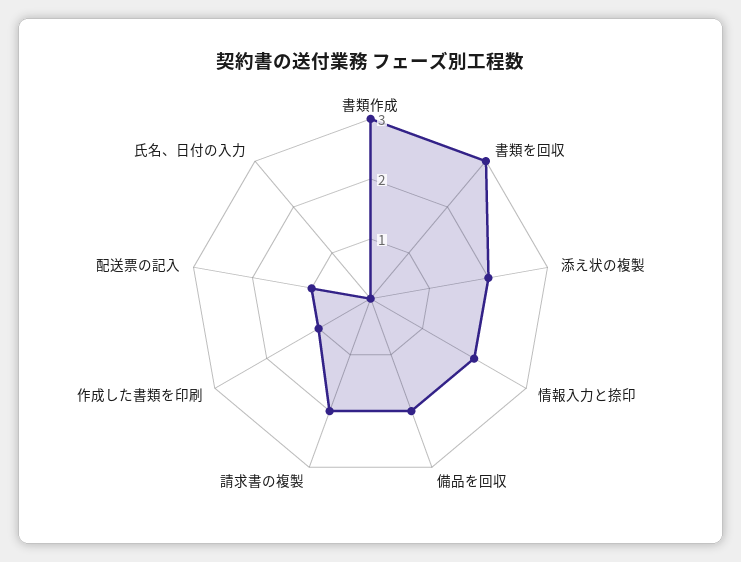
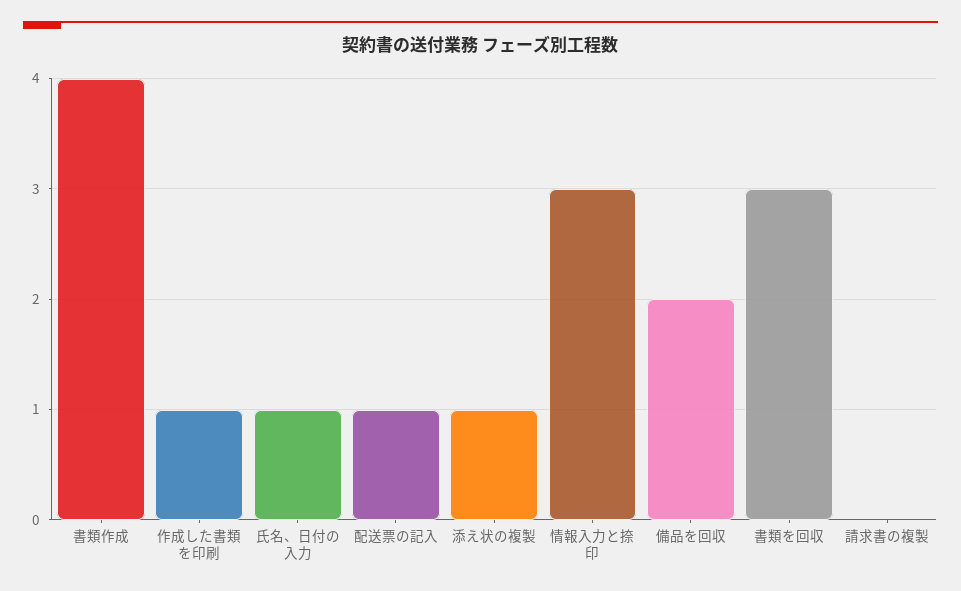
  {
-   "書類作成": 3,
+   "書類作成": 4,
    "書類を回収": 3,
-   "添え状の複製": 2,
+   "添え状の複製": 1,
-   "情報入力と捺印": 2,
+   "情報入力と捺印": 3,
    "備品を回収": 2,
-   "請求書の複製": 2,
+   "請求書の複製": 0,
    "作成した書類を印刷": 1,
    "配送票の記入": 1,
-   "氏名、日付の入力": 0
+   "氏名、日付の入力": 1
  }

